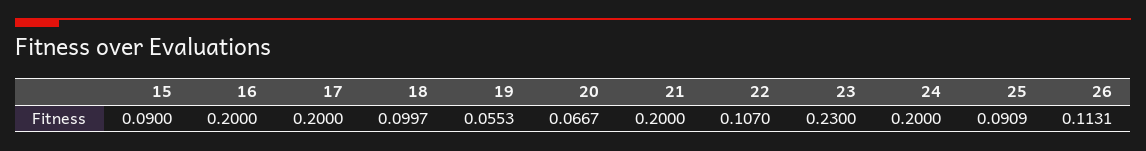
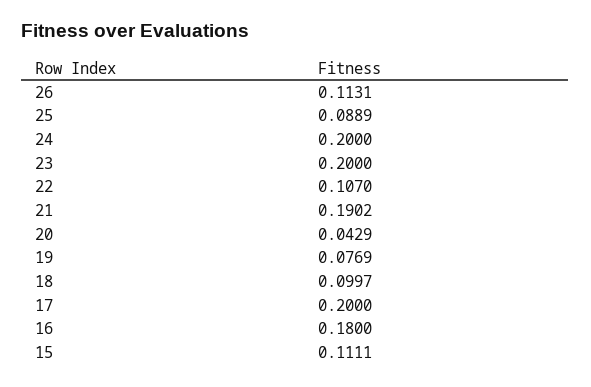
  {
-   "15": 0.09,
+   "15": 0.1111,
-   "16": 0.2,
+   "16": 0.18,
    "17": 0.2,
    "18": 0.0997,
-   "19": 0.0553,
+   "19": 0.0769,
-   "20": 0.0667,
+   "20": 0.0429,
-   "21": 0.2,
+   "21": 0.1902,
    "22": 0.107,
-   "23": 0.23,
+   "23": 0.2,
    "24": 0.2,
-   "25": 0.0909,
+   "25": 0.0889,
    "26": 0.1131
  }

